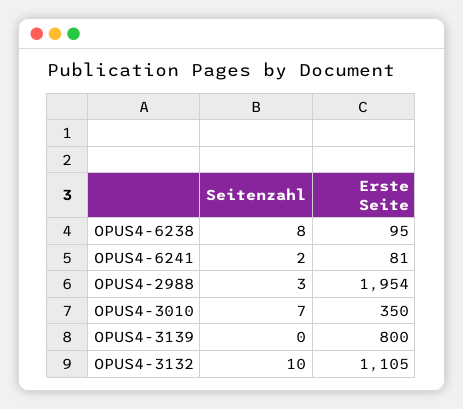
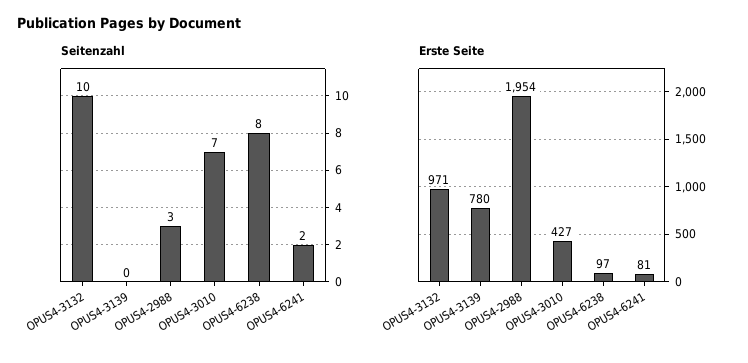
  {
    "Seitenzahl": {
      "OPUS4-6238": 8,
      "OPUS4-6241": 2,
      "OPUS4-2988": 3,
      "OPUS4-3010": 7,
      "OPUS4-3139": 0,
      "OPUS4-3132": 10
    },
    "Erste Seite": {
-     "OPUS4-6238": 95,
+     "OPUS4-6238": 97,
      "OPUS4-6241": 81,
      "OPUS4-2988": 1954,
-     "OPUS4-3010": 350,
+     "OPUS4-3010": 427,
-     "OPUS4-3139": 800,
+     "OPUS4-3139": 780,
-     "OPUS4-3132": 1105
+     "OPUS4-3132": 971
    }
  }

